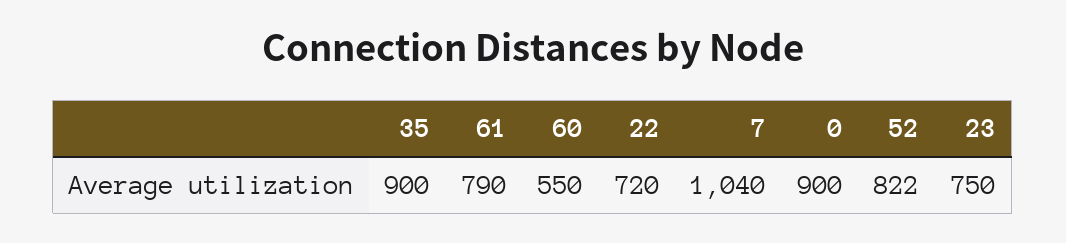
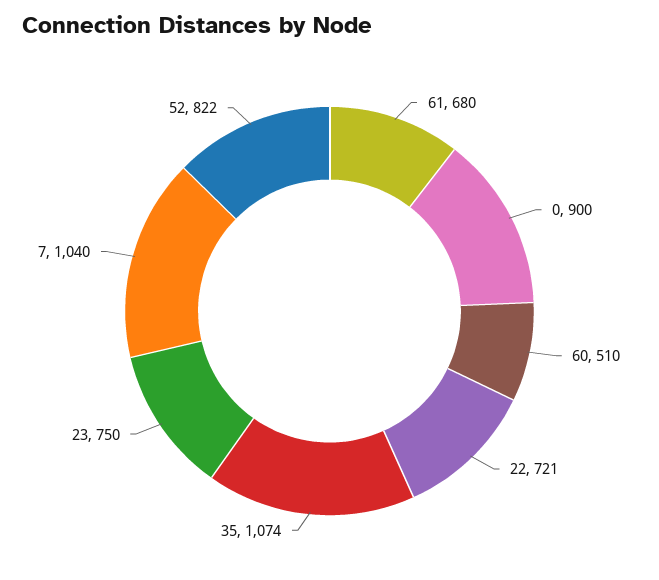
  {
-   "35": 900,
+   "35": 1074,
-   "61": 790,
+   "61": 680,
-   "60": 550,
+   "60": 510,
-   "22": 720,
+   "22": 721,
    "7": 1040,
    "0": 900,
    "52": 822,
    "23": 750
  }

